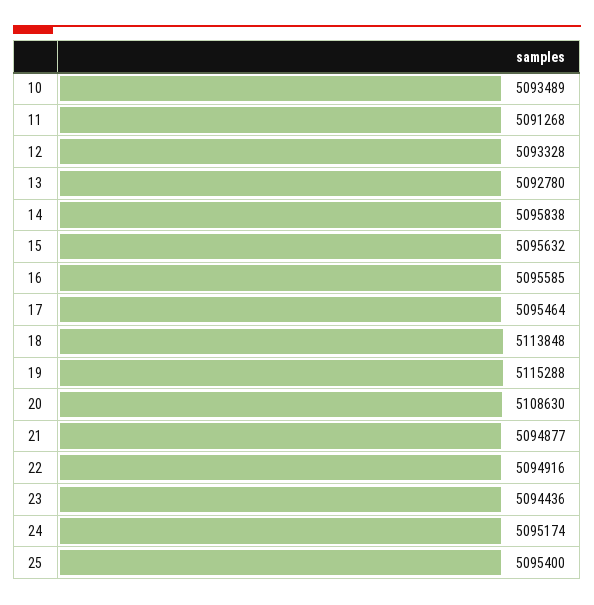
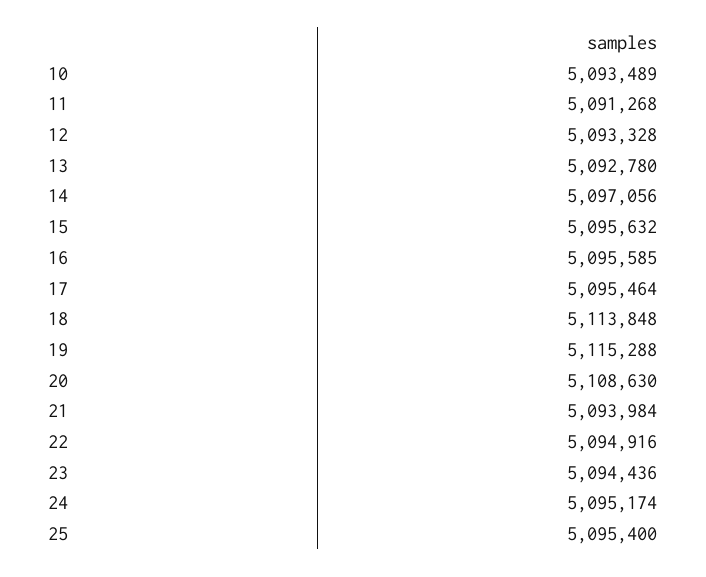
  {
    "10": 5093489,
    "11": 5091268,
    "12": 5093328,
    "13": 5092780,
-   "14": 5095838,
+   "14": 5097056,
    "15": 5095632,
    "16": 5095585,
    "17": 5095464,
    "18": 5113848,
    "19": 5115288,
    "20": 5108630,
-   "21": 5094877,
+   "21": 5093984,
    "22": 5094916,
    "23": 5094436,
    "24": 5095174,
    "25": 5095400
  }

